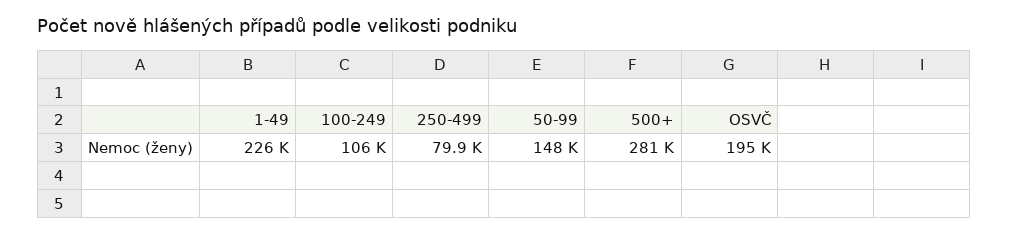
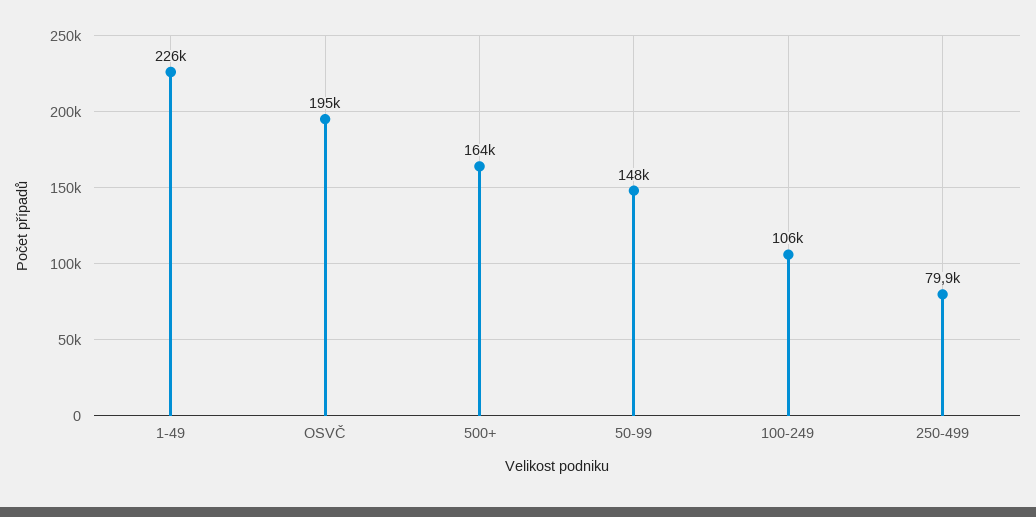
  {
    "1-49": 226000,
    "100-249": 106000,
    "250-499": 79900,
    "50-99": 148000,
-   "500+": 281000,
+   "500+": 164000,
    "OSVČ": 195000
  }

